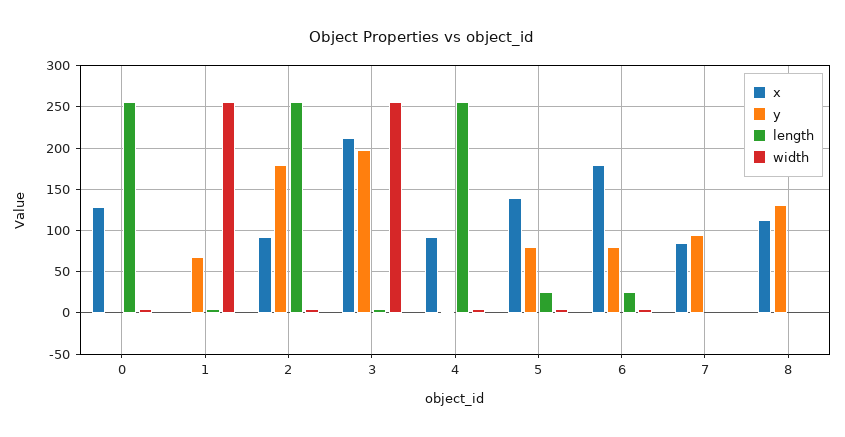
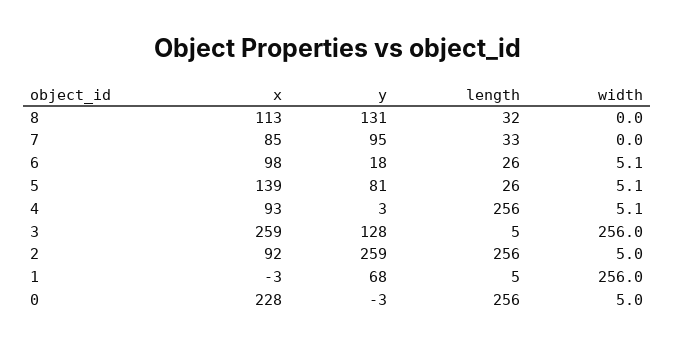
  {
    "x": {
-     "0": 130,
+     "0": 228,
      "1": -3,
      "2": 92,
-     "3": 210,
+     "3": 259,
      "4": 93,
      "5": 139,
-     "6": 180,
+     "6": 98,
      "7": 85,
      "8": 113
    },
    "y": {
      "0": -3,
      "1": 68,
-     "2": 180,
+     "2": 259,
-     "3": 200,
+     "3": 128,
      "4": 3,
      "5": 81,
-     "6": 80,
+     "6": 18,
      "7": 95,
      "8": 131
    },
    "length": {
      "0": 256,
      "1": 5,
      "2": 256,
      "3": 5,
      "4": 256,
      "5": 26,
      "6": 26,
-     "7": 0,
+     "7": 33,
-     "8": 0
+     "8": 32
    },
    "width": {
      "0": 5,
      "1": 256,
      "2": 5,
      "3": 256,
      "4": 5.1,
      "5": 5.1,
      "6": 5.1,
      "7": 0,
      "8": 0
    }
  }

